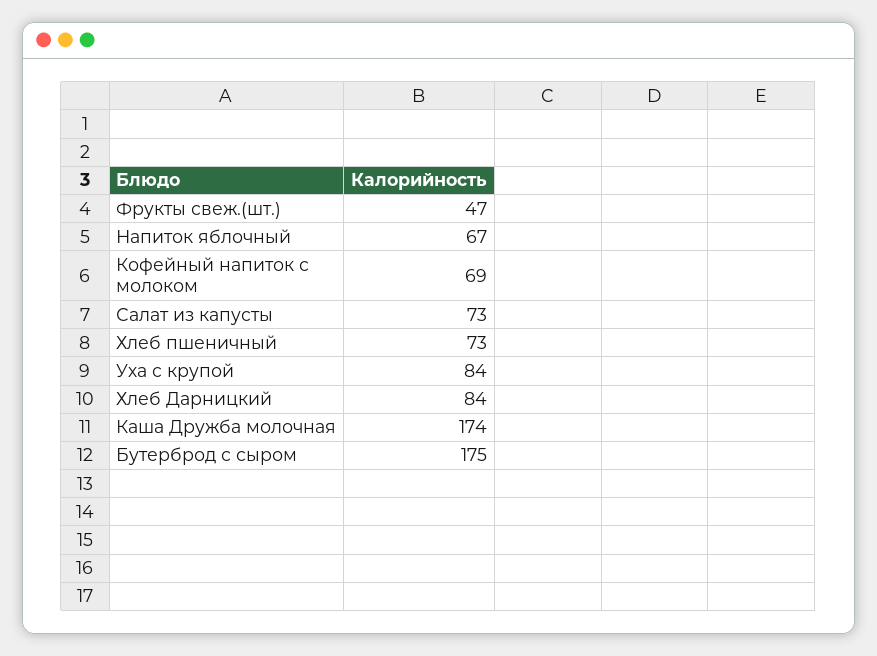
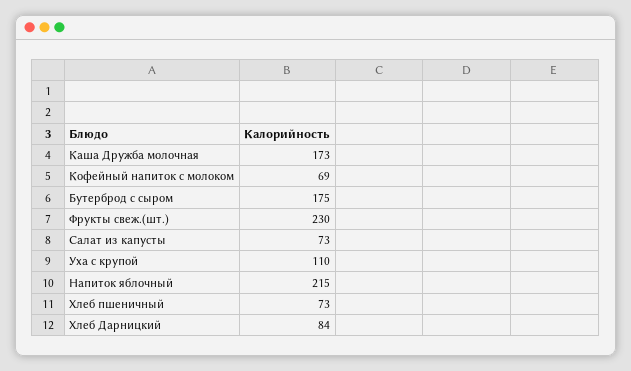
  {
-   "Фрукты свеж.(шт.)": 47,
+   "Фрукты свеж.(шт.)": 230,
-   "Напиток яблочный": 67,
+   "Напиток яблочный": 215,
    "Кофейный напиток с молоком": 69,
    "Салат из капусты": 73,
    "Хлеб пшеничный": 73,
-   "Уха с крупой": 84,
+   "Уха с крупой": 110,
    "Хлеб Дарницкий": 84,
-   "Каша Дружба молочная": 174,
+   "Каша Дружба молочная": 173,
    "Бутерброд с сыром": 175
  }

